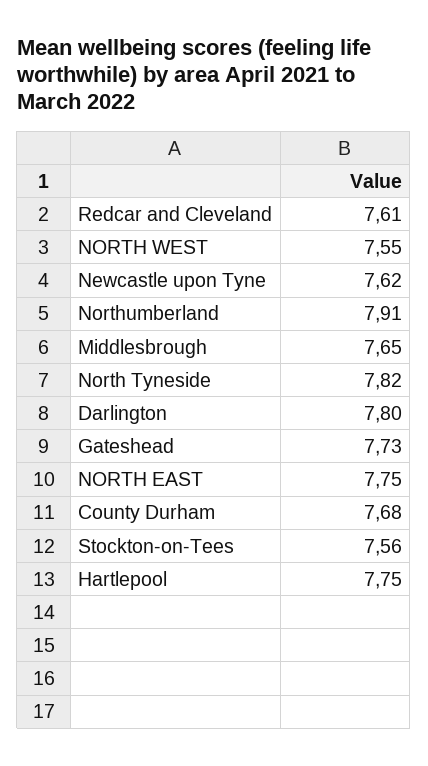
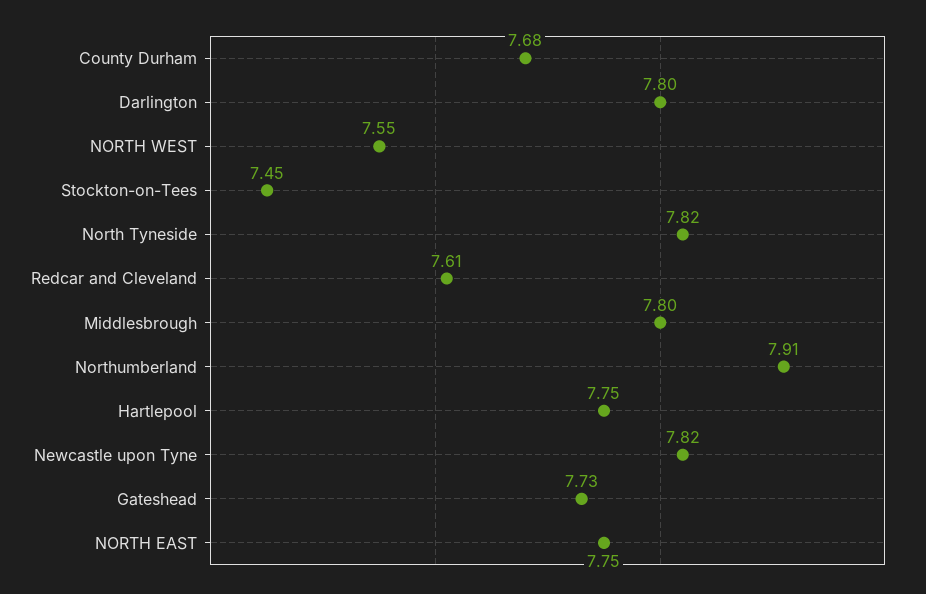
  {
    "Redcar and Cleveland": 7.61,
    "NORTH WEST": 7.55,
-   "Newcastle upon Tyne": 7.62,
+   "Newcastle upon Tyne": 7.82,
    "Northumberland": 7.91,
-   "Middlesbrough": 7.65,
+   "Middlesbrough": 7.8,
    "North Tyneside": 7.82,
    "Darlington": 7.8,
    "Gateshead": 7.73,
    "NORTH EAST": 7.75,
    "County Durham": 7.68,
-   "Stockton-on-Tees": 7.56,
+   "Stockton-on-Tees": 7.45,
    "Hartlepool": 7.75
  }

